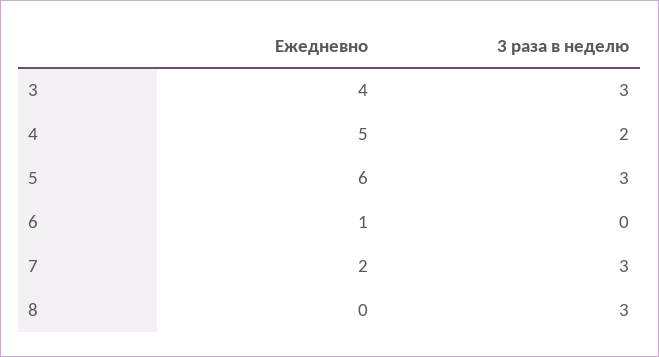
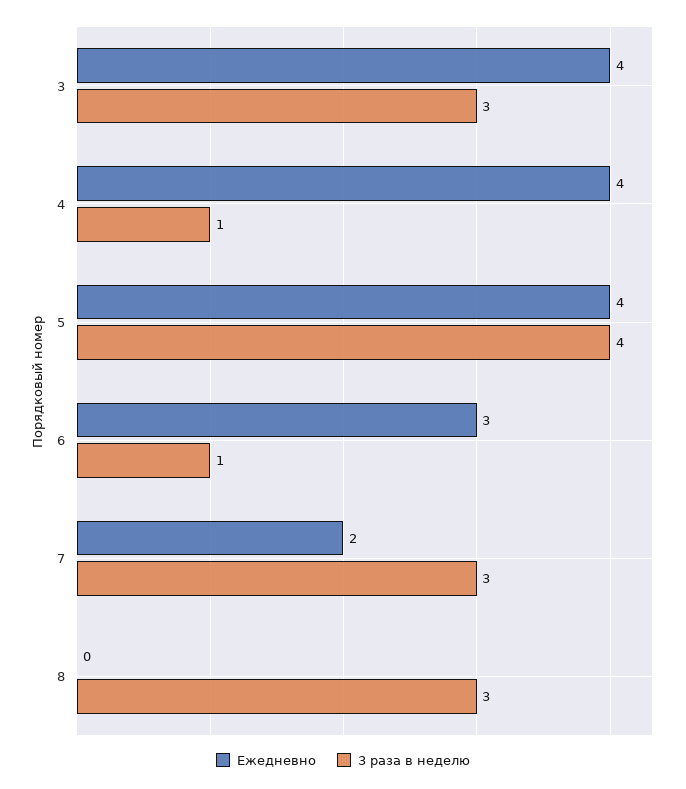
  {
    "Ежедневно": {
      "3": 4,
-     "4": 5,
+     "4": 4,
-     "5": 6,
+     "5": 4,
-     "6": 1,
+     "6": 3,
      "7": 2,
      "8": 0
    },
    "3 раза в неделю": {
      "3": 3,
-     "4": 2,
+     "4": 1,
-     "5": 3,
+     "5": 4,
-     "6": 0,
+     "6": 1,
      "7": 3,
      "8": 3
    }
  }

